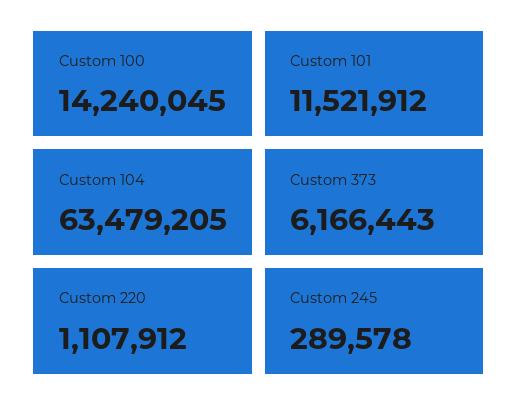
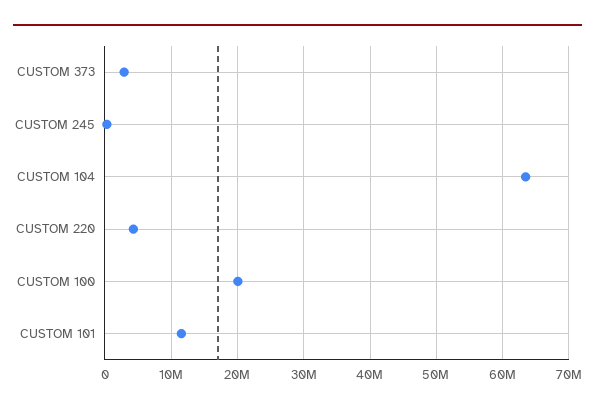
  {
-   "Custom 100": 14240045,
+   "Custom 100": 20000000,
    "Custom 101": 11521912,
    "Custom 104": 63479205,
-   "Custom 373": 6166443,
+   "Custom 373": 3000000,
-   "Custom 220": 1107912,
+   "Custom 220": 4000000,
    "Custom 245": 289578
  }

